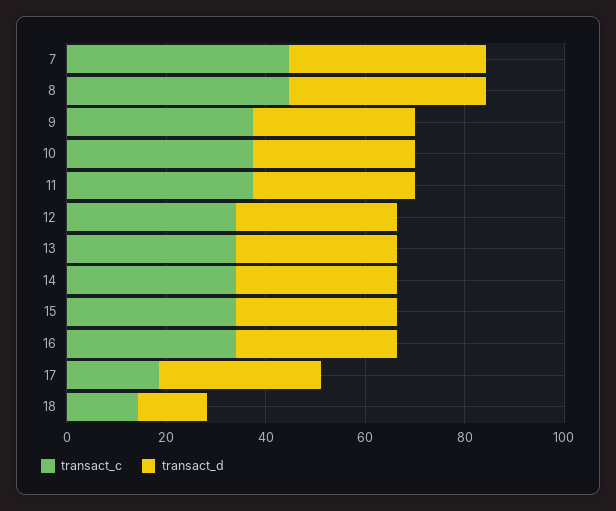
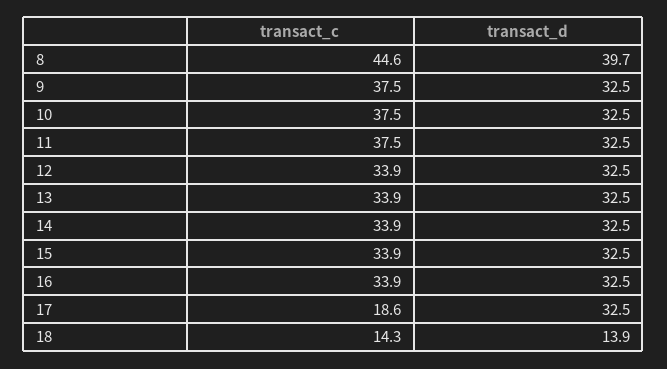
  {
    "transact_c": {
-     "7": 45,
      "8": 44.6,
      "9": 37.5,
      "10": 37.5,
      "11": 37.5,
      "12": 33.9,
      "13": 33.9,
      "14": 33.9,
      "15": 33.9,
      "16": 33.9,
      "17": 18.6,
      "18": 14.3
    },
    "transact_d": {
-     "7": 40,
      "8": 39.7,
      "9": 32.5,
      "10": 32.5,
      "11": 32.5,
      "12": 32.5,
      "13": 32.5,
      "14": 32.5,
      "15": 32.5,
      "16": 32.5,
      "17": 32.5,
      "18": 13.9
    }
  }

